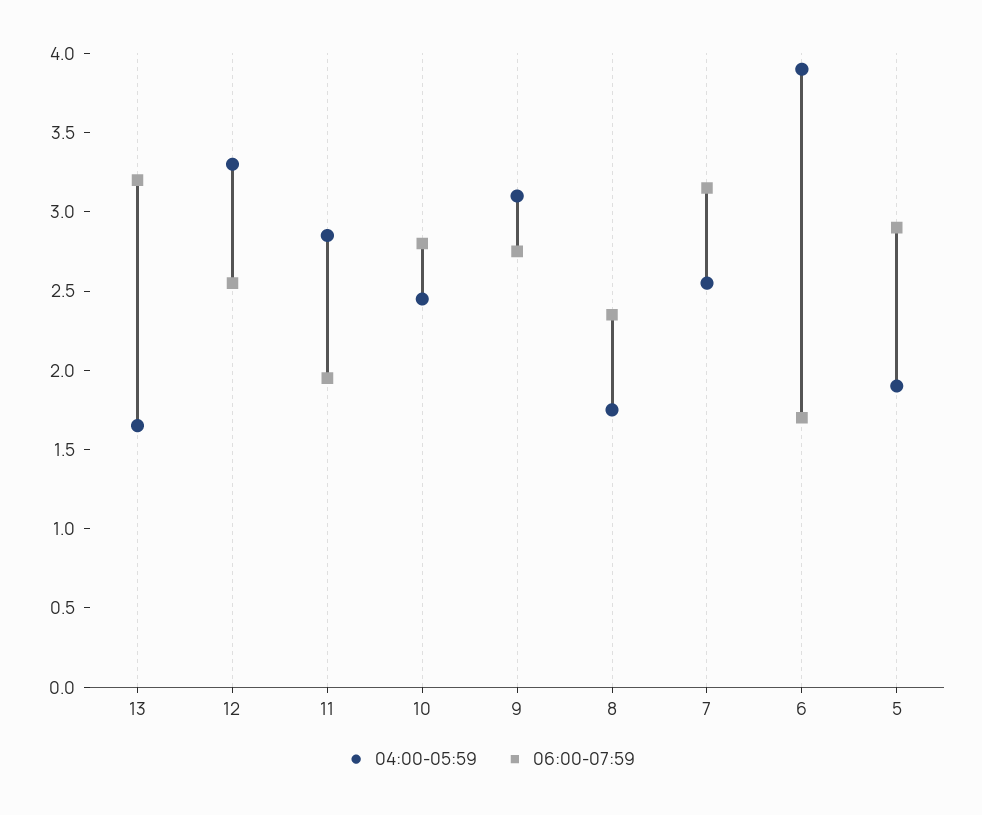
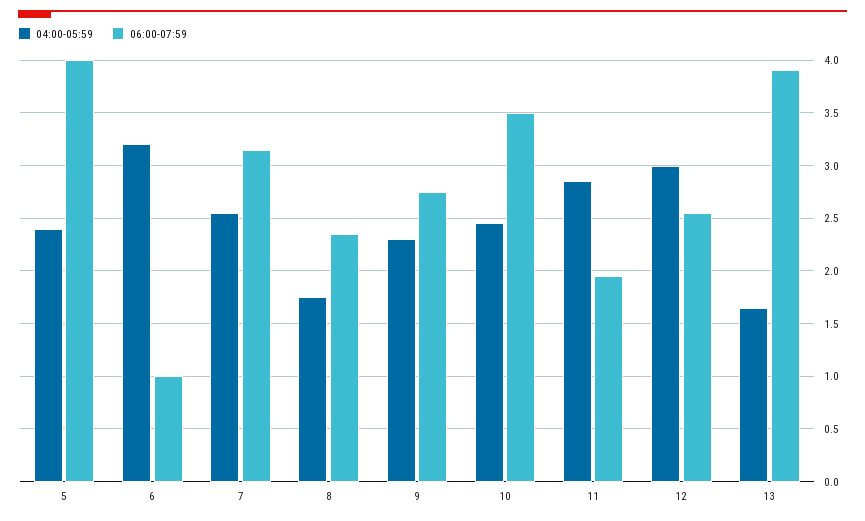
  {
    "04:00-05:59": {
      "13": 1.7,
-     "12": 3.3,
+     "12": 3,
      "11": 2.9,
      "10": 2.5,
-     "9": 3.1,
+     "9": 2.3,
      "8": 1.8,
      "7": 2.6,
-     "6": 3.9,
+     "6": 3.2,
-     "5": 1.9
+     "5": 2.4
    },
    "06:00-07:59": {
-     "13": 3.2,
+     "13": 3.9,
      "12": 2.6,
      "11": 2,
-     "10": 2.8,
+     "10": 3.5,
      "9": 2.8,
      "8": 2.4,
      "7": 3.2,
-     "6": 1.7,
+     "6": 1,
-     "5": 2.9
+     "5": 4
    }
  }

